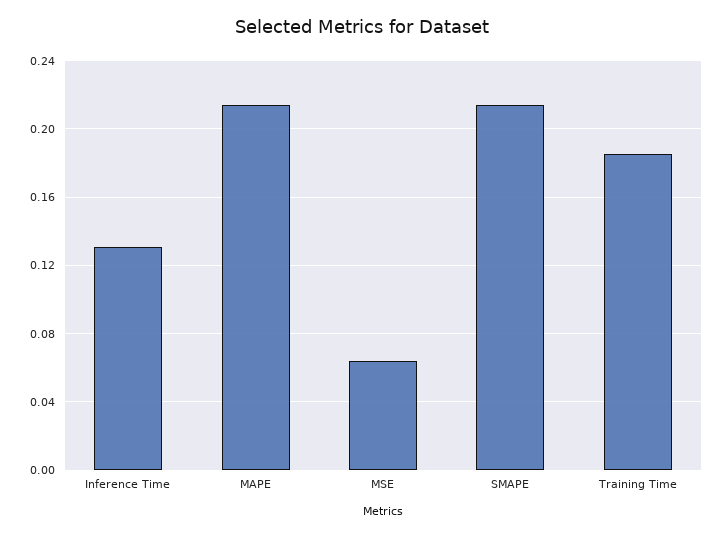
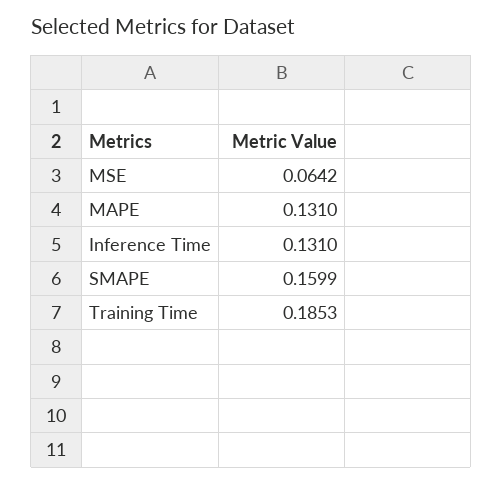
  {
    "Inference Time": 0.131,
-   "MAPE": 0.215,
+   "MAPE": 0.131,
    "MSE": 0.0642,
-   "SMAPE": 0.215,
+   "SMAPE": 0.1599,
    "Training Time": 0.1853
  }

